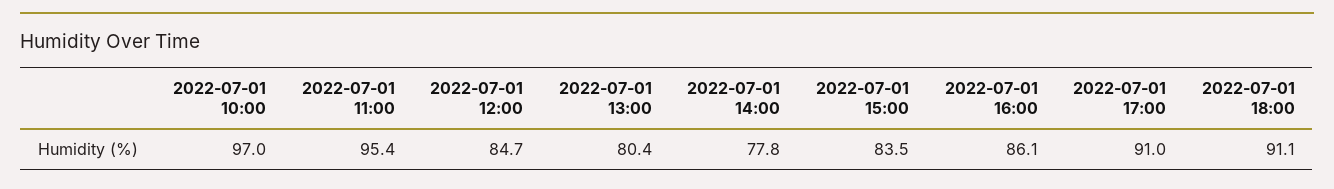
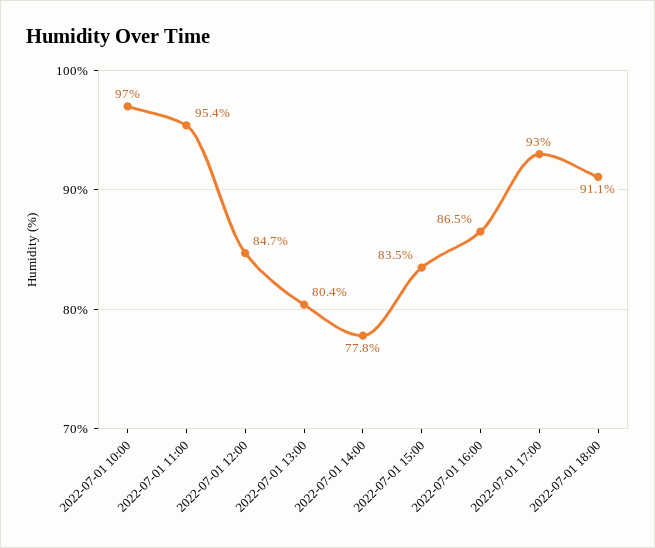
  {
    "2022-07-01 10:00": 97,
    "2022-07-01 11:00": 95.4,
    "2022-07-01 12:00": 84.7,
    "2022-07-01 13:00": 80.4,
    "2022-07-01 14:00": 77.8,
    "2022-07-01 15:00": 83.5,
-   "2022-07-01 16:00": 86.1,
+   "2022-07-01 16:00": 86.5,
-   "2022-07-01 17:00": 91,
+   "2022-07-01 17:00": 93,
    "2022-07-01 18:00": 91.1
  }

